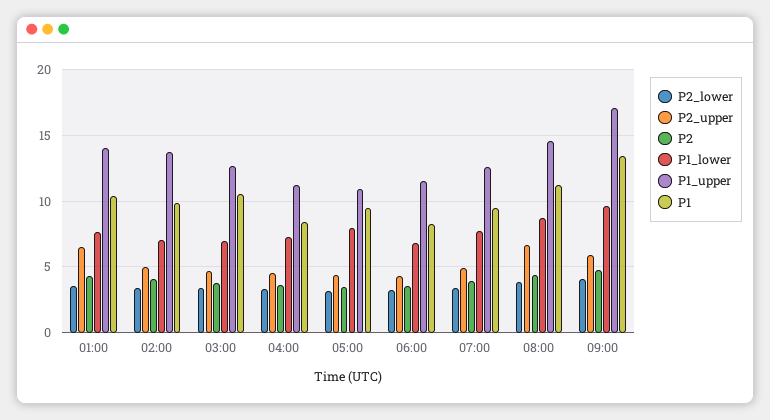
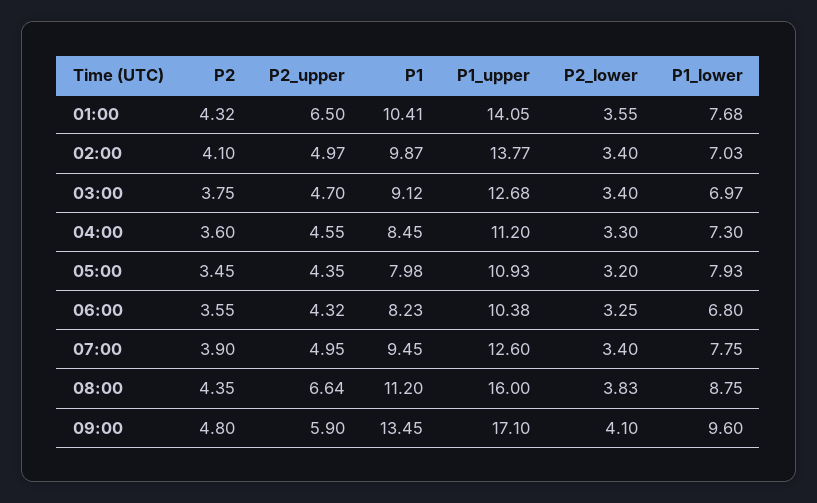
  {
    "P2_lower": {
      "01:00": 3.55,
      "02:00": 3.4,
      "03:00": 3.4,
      "04:00": 3.3,
      "05:00": 3.2,
      "06:00": 3.25,
      "07:00": 3.4,
      "08:00": 3.83,
      "09:00": 4.1
    },
    "P2_upper": {
      "01:00": 6.5,
      "02:00": 4.97,
      "03:00": 4.7,
      "04:00": 4.55,
      "05:00": 4.35,
      "06:00": 4.32,
      "07:00": 4.95,
      "08:00": 6.64,
      "09:00": 5.9
    },
    "P2": {
      "01:00": 4.32,
      "02:00": 4.1,
      "03:00": 3.75,
      "04:00": 3.6,
      "05:00": 3.45,
      "06:00": 3.55,
      "07:00": 3.9,
      "08:00": 4.35,
      "09:00": 4.8
    },
    "P1_lower": {
      "01:00": 7.68,
      "02:00": 7.03,
      "03:00": 6.97,
      "04:00": 7.3,
      "05:00": 7.93,
      "06:00": 6.8,
      "07:00": 7.75,
      "08:00": 8.75,
      "09:00": 9.6
    },
    "P1_upper": {
      "01:00": 14.05,
      "02:00": 13.77,
      "03:00": 12.68,
      "04:00": 11.2,
      "05:00": 10.93,
-     "06:00": 11.5,
+     "06:00": 10.38,
      "07:00": 12.6,
-     "08:00": 14.5,
+     "08:00": 16,
      "09:00": 17.1
    },
    "P1": {
      "01:00": 10.41,
      "02:00": 9.87,
-     "03:00": 10.5,
+     "03:00": 9.12,
      "04:00": 8.45,
-     "05:00": 9.5,
+     "05:00": 7.98,
      "06:00": 8.23,
      "07:00": 9.45,
      "08:00": 11.2,
      "09:00": 13.45
    }
  }

